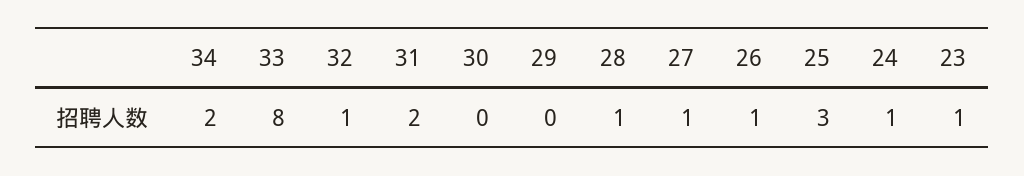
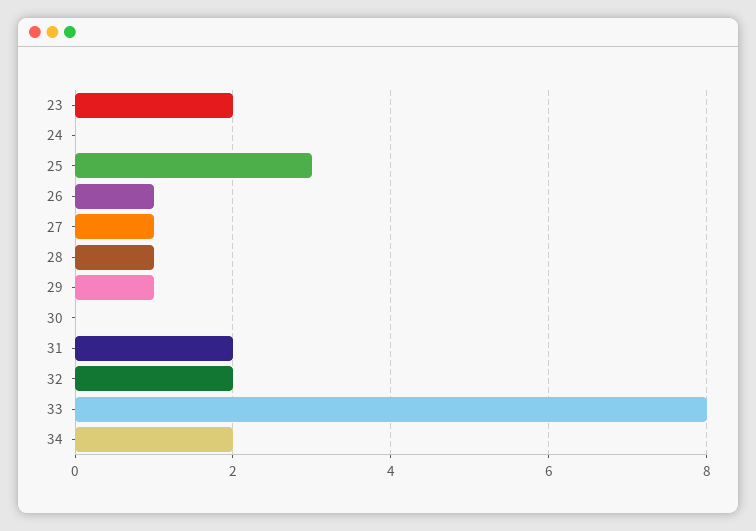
  {
    "34": 2,
    "33": 8,
-   "32": 1,
+   "32": 2,
    "31": 2,
    "30": 0,
-   "29": 0,
+   "29": 1,
    "28": 1,
    "27": 1,
    "26": 1,
    "25": 3,
-   "24": 1,
+   "24": 0,
-   "23": 1
+   "23": 2
  }

